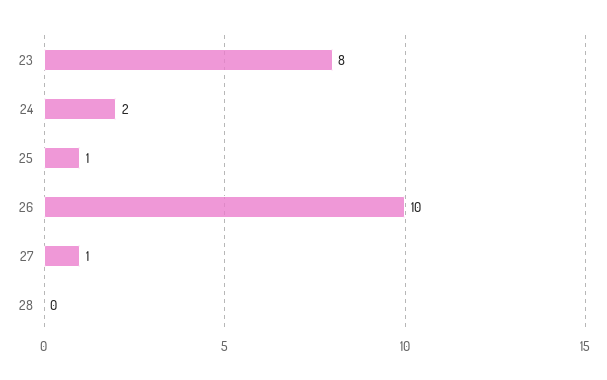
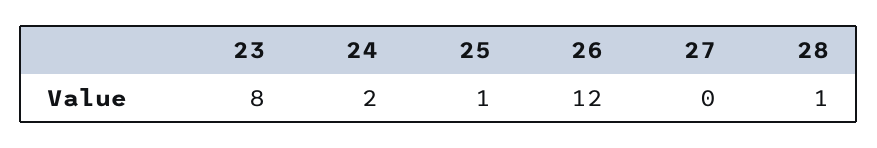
  {
    "23": 8,
    "24": 2,
    "25": 1,
-   "26": 10,
+   "26": 12,
-   "27": 1,
+   "27": 0,
-   "28": 0
+   "28": 1
  }

